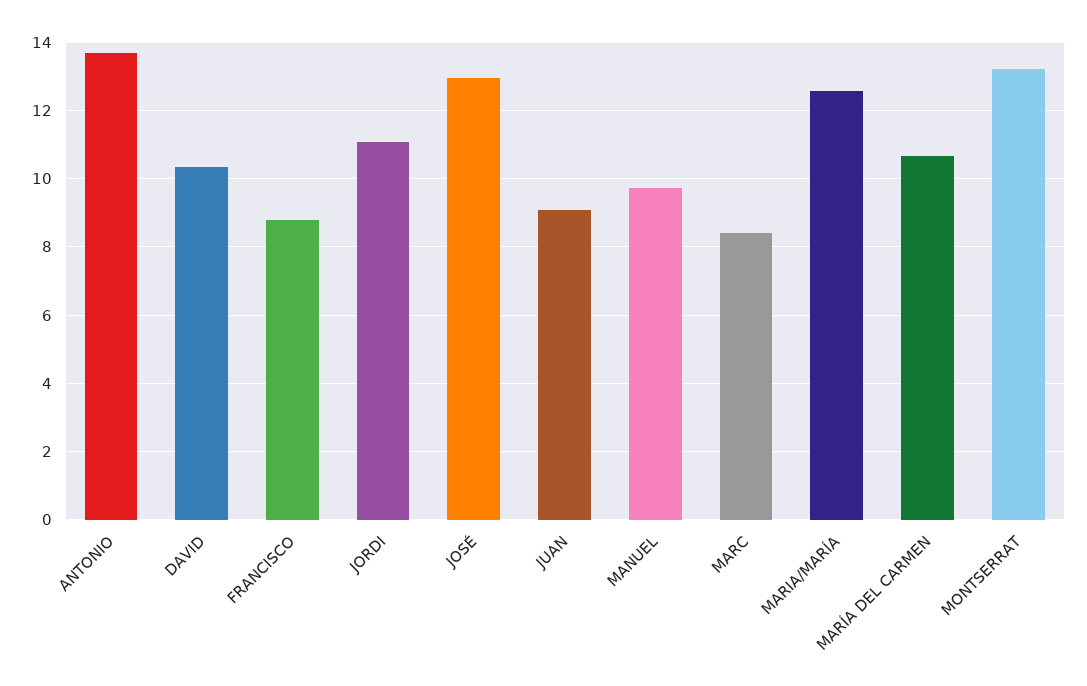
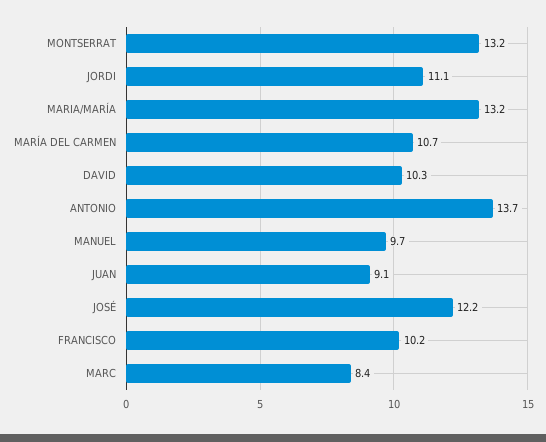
  {
    "ANTONIO": 13.7,
    "DAVID": 10.3,
-   "FRANCISCO": 8.8,
+   "FRANCISCO": 10.2,
    "JORDI": 11.1,
-   "JOSÉ": 13,
+   "JOSÉ": 12.2,
    "JUAN": 9.1,
    "MANUEL": 9.7,
    "MARC": 8.4,
-   "MARIA/MARÍA": 12.6,
+   "MARIA/MARÍA": 13.2,
    "MARÍA DEL CARMEN": 10.7,
    "MONTSERRAT": 13.2
  }

